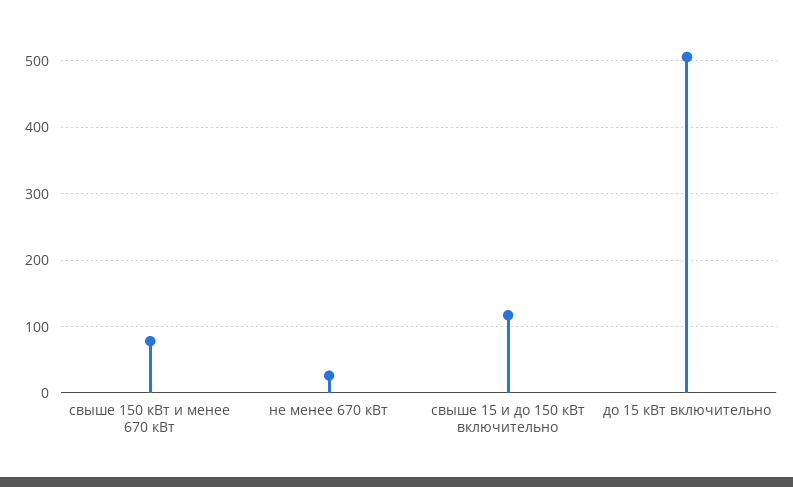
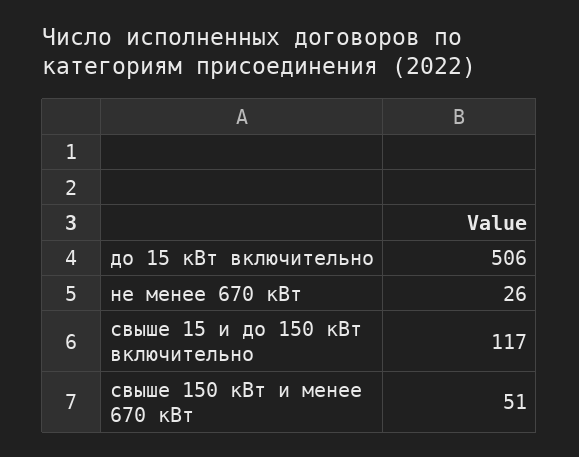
  {
-   "свыше 150 кВт и менее 670 кВт": 80,
+   "свыше 150 кВт и менее 670 кВт": 51,
    "не менее 670 кВт": 26,
    "свыше 15 и до 150 кВт включительно": 117,
    "до 15 кВт включительно": 506
  }

